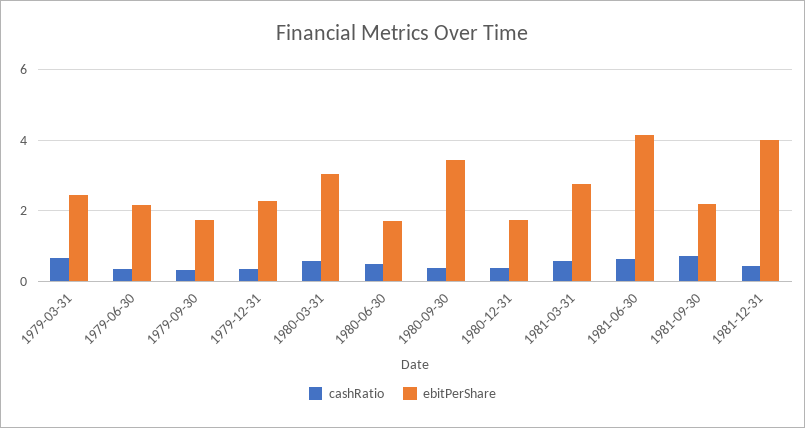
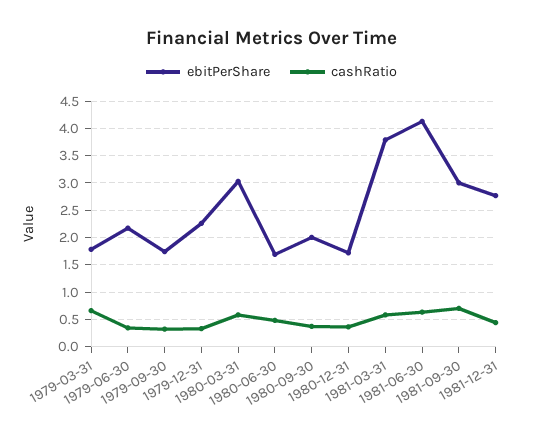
  {
    "cashRatio": {
      "1979-03-31": 0.6,
      "1979-06-30": 0.4,
      "1979-09-30": 0.4,
      "1979-12-31": 0.4,
      "1980-03-31": 0.6,
      "1980-06-30": 0.4,
      "1980-09-30": 0.4,
      "1980-12-31": 0.4,
      "1981-03-31": 0.6,
      "1981-06-30": 0.6,
      "1981-09-30": 0.8,
      "1981-12-31": 0.4
    },
    "ebitPerShare": {
-     "1979-03-31": 2.4,
+     "1979-03-31": 1.75,
      "1979-06-30": 2.2,
      "1979-09-30": 1.8,
      "1979-12-31": 2.2,
      "1980-03-31": 3,
      "1980-06-30": 1.6,
-     "1980-09-30": 3.4,
+     "1980-09-30": 2,
      "1980-12-31": 1.8,
-     "1981-03-31": 2.8,
+     "1981-03-31": 3.75,
      "1981-06-30": 4.2,
-     "1981-09-30": 2.2,
+     "1981-09-30": 3,
-     "1981-12-31": 4
+     "1981-12-31": 2.75
    }
  }

